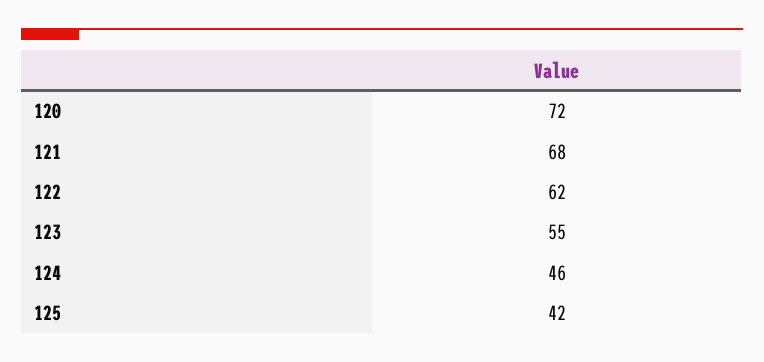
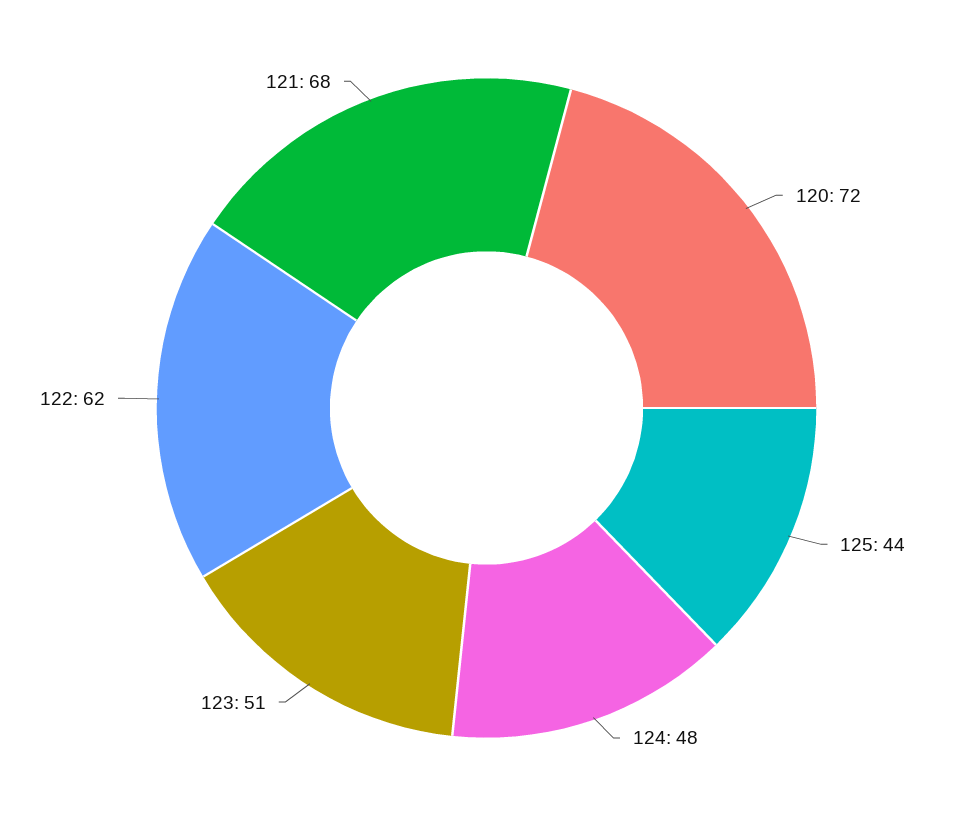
  {
    "120": 72,
    "121": 68,
    "122": 62,
-   "123": 55,
+   "123": 51,
-   "124": 46,
+   "124": 48,
-   "125": 42
+   "125": 44
  }

